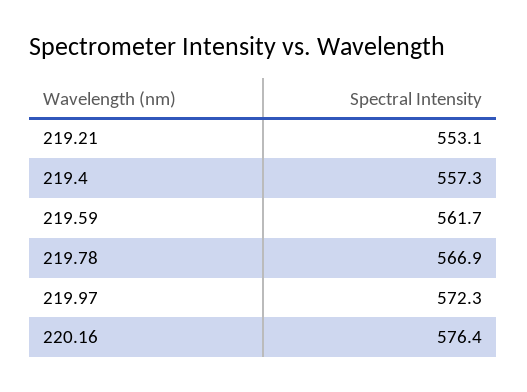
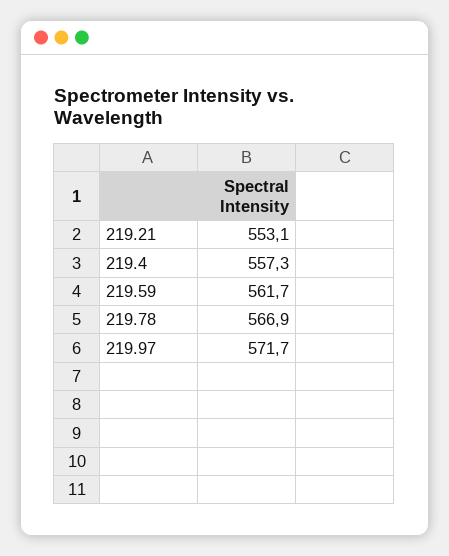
  {
    "219.21": 553.1,
    "219.4": 557.3,
    "219.59": 561.7,
    "219.78": 566.9,
-   "219.97": 572.3,
+   "219.97": 571.7
-   "220.16": 576.4
  }

